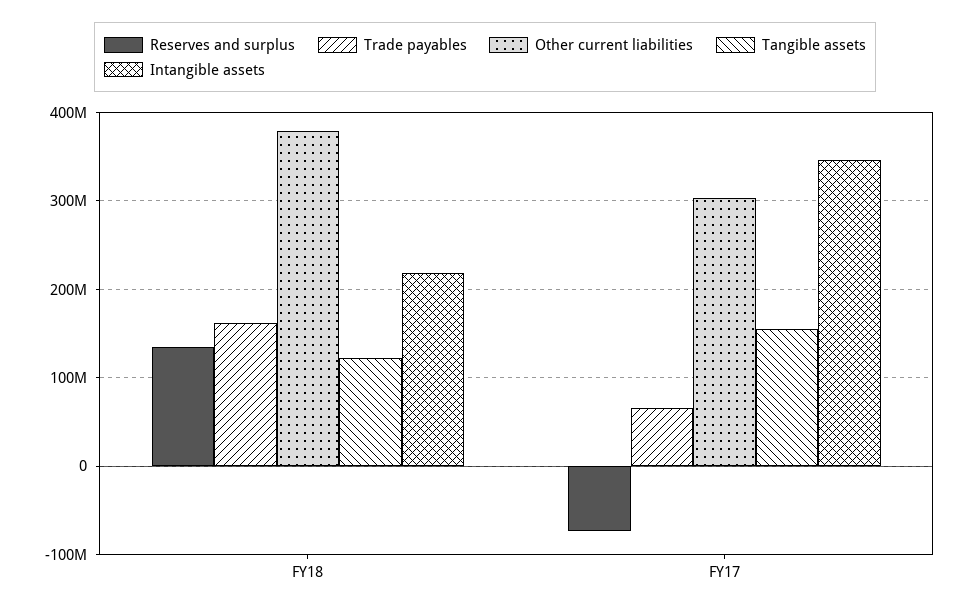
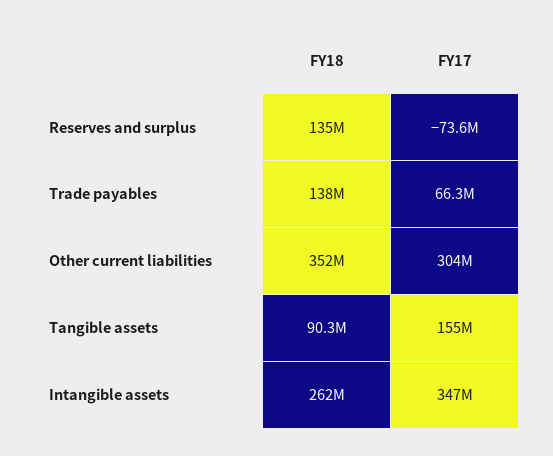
  {
    "Reserves and surplus": {
      "FY18": 135000000,
      "FY17": -73600000
    },
    "Trade payables": {
-     "FY18": 160000000,
+     "FY18": 138000000,
      "FY17": 66300000
    },
    "Other current liabilities": {
-     "FY18": 380000000,
+     "FY18": 352000000,
      "FY17": 304000000
    },
    "Tangible assets": {
-     "FY18": 120000000,
+     "FY18": 90300000,
      "FY17": 155000000
    },
    "Intangible assets": {
-     "FY18": 220000000,
+     "FY18": 262000000,
      "FY17": 347000000
    }
  }

